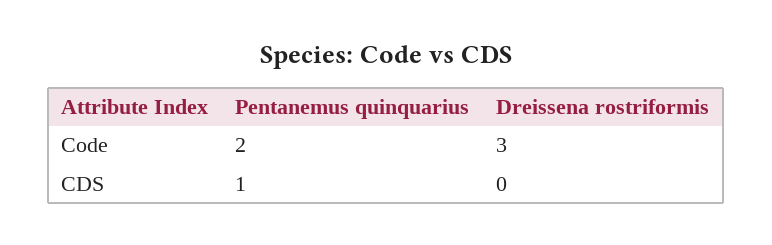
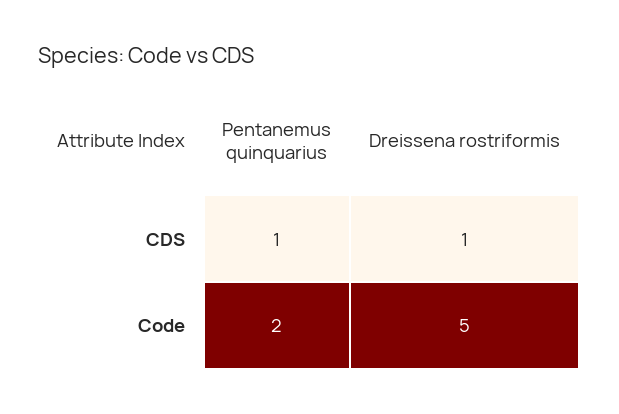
  {
    "Pentanemus quinquarius": {
      "Code": 2,
      "CDS": 1
    },
    "Dreissena rostriformis": {
-     "Code": 3,
+     "Code": 5,
-     "CDS": 0
+     "CDS": 1
    }
  }

